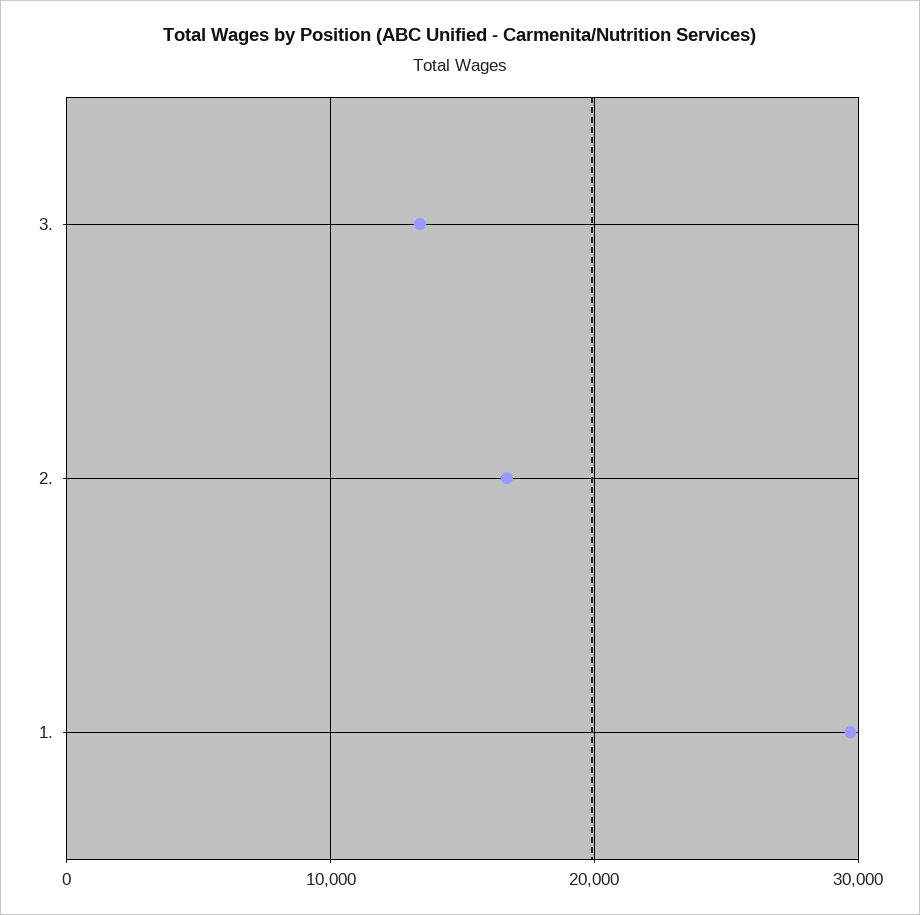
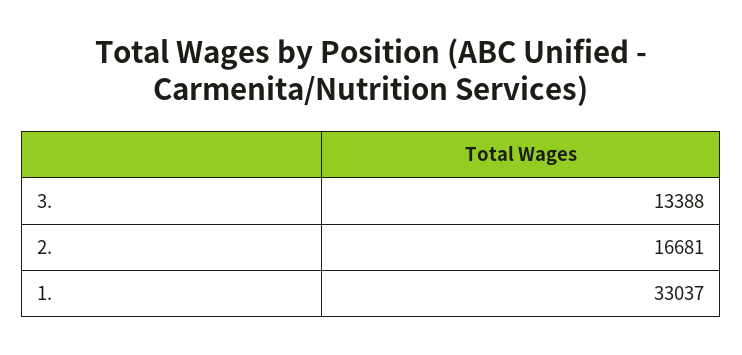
  {
    "3.": 13388,
    "2.": 16681,
-   "1.": 30000
+   "1.": 33037
  }

